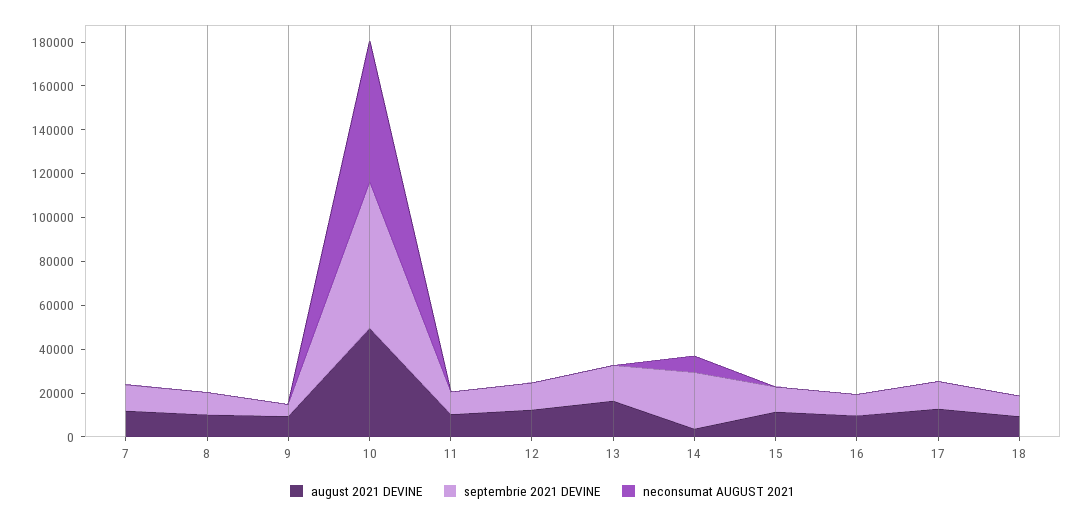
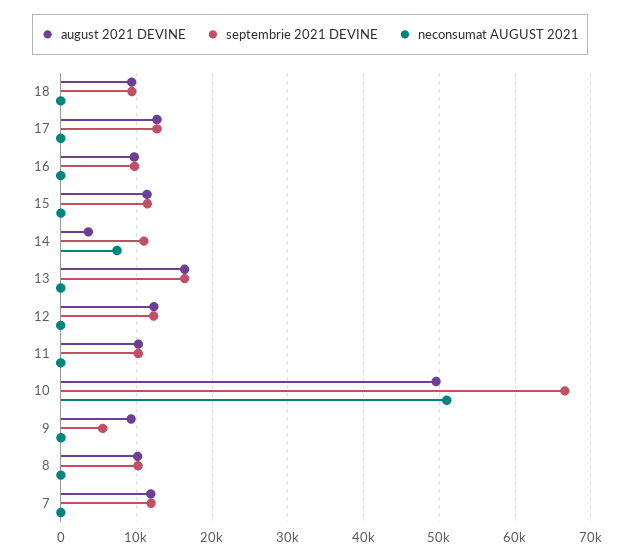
  {
    "august 2021 DEVINE": {
      "7": 12000,
      "8": 10000,
      "9": 9000,
      "10": 50000,
      "11": 10000,
      "12": 12000,
      "13": 16000,
      "14": 4000,
      "15": 11000,
      "16": 10000,
      "17": 13000,
      "18": 9000
    },
    "septembrie 2021 DEVINE": {
      "7": 12000,
      "8": 10000,
      "9": 6000,
      "10": 67000,
      "11": 10000,
      "12": 12000,
      "13": 16000,
-     "14": 25000,
+     "14": 11000,
      "15": 11000,
      "16": 10000,
      "17": 13000,
      "18": 9000
    },
    "neconsumat AUGUST 2021": {
      "7": 0,
      "8": 0,
      "9": 0,
-     "10": 65000,
+     "10": 51000,
      "11": 0,
      "12": 0,
      "13": 0,
      "14": 7000,
      "15": 0,
      "16": 0,
      "17": 0,
      "18": 0
    }
  }

